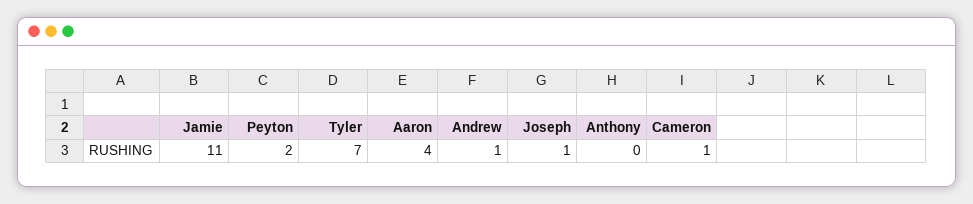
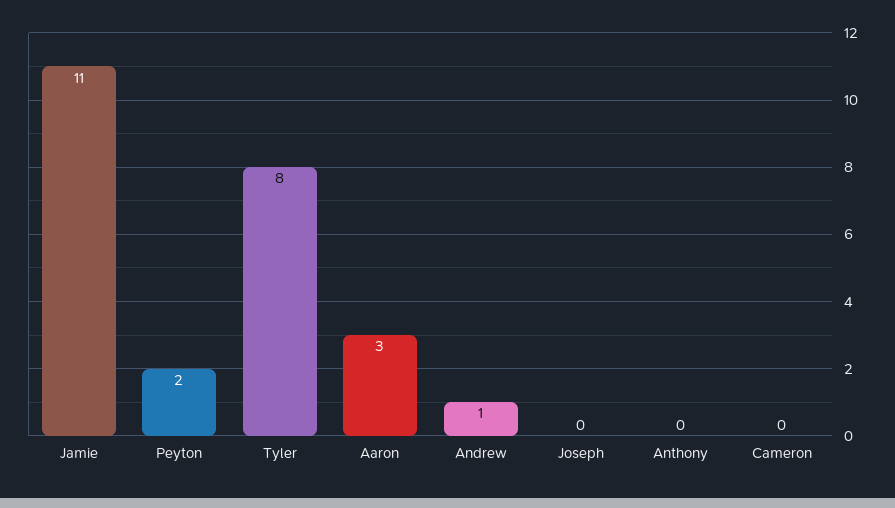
  {
    "Jamie": 11,
    "Peyton": 2,
-   "Tyler": 7,
+   "Tyler": 8,
-   "Aaron": 4,
+   "Aaron": 3,
    "Andrew": 1,
-   "Joseph": 1,
+   "Joseph": 0,
    "Anthony": 0,
-   "Cameron": 1
+   "Cameron": 0
  }

